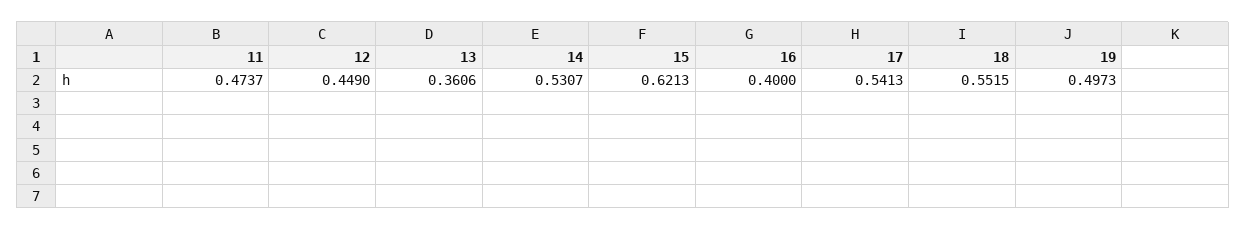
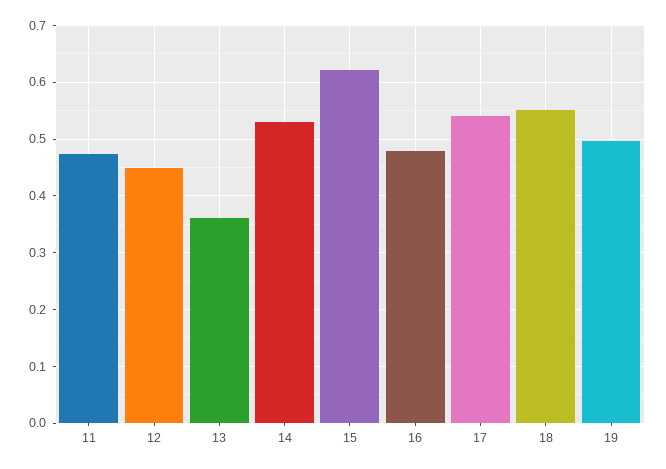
  {
    "11": 0.4737,
    "12": 0.449,
    "13": 0.3606,
    "14": 0.5307,
    "15": 0.6213,
-   "16": 0.4,
+   "16": 0.48,
    "17": 0.5413,
    "18": 0.5515,
    "19": 0.4973
  }

